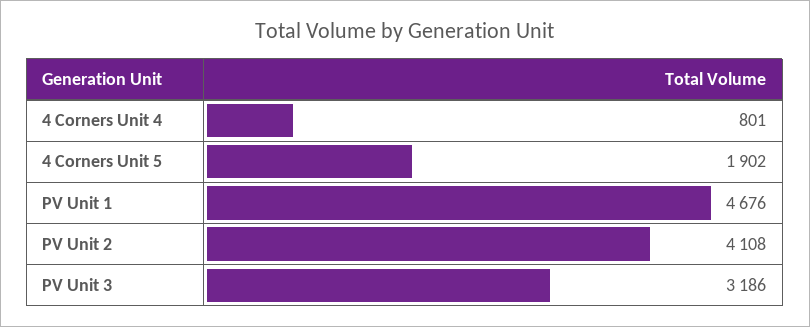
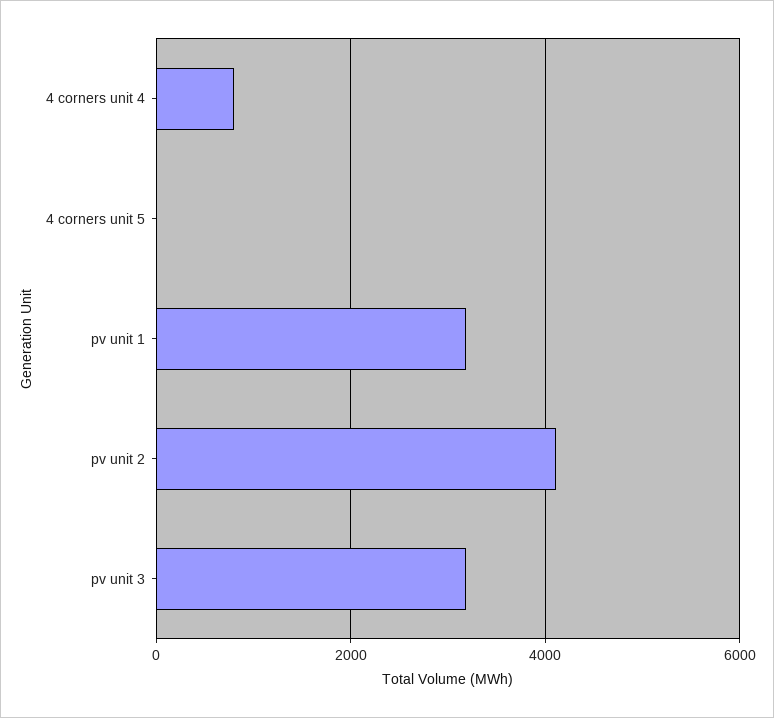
  {
    "4 Corners Unit 4": 801,
-   "4 Corners Unit 5": 1902,
+   "4 Corners Unit 5": 0,
-   "PV Unit 1": 4676,
+   "PV Unit 1": 3200,
    "PV Unit 2": 4108,
    "PV Unit 3": 3186
  }

